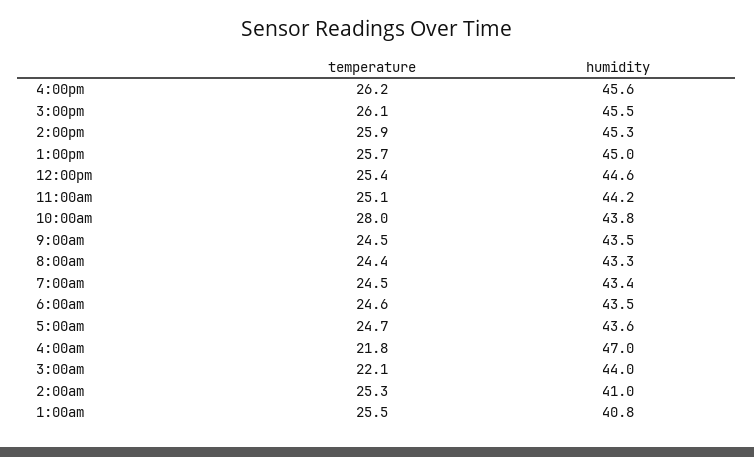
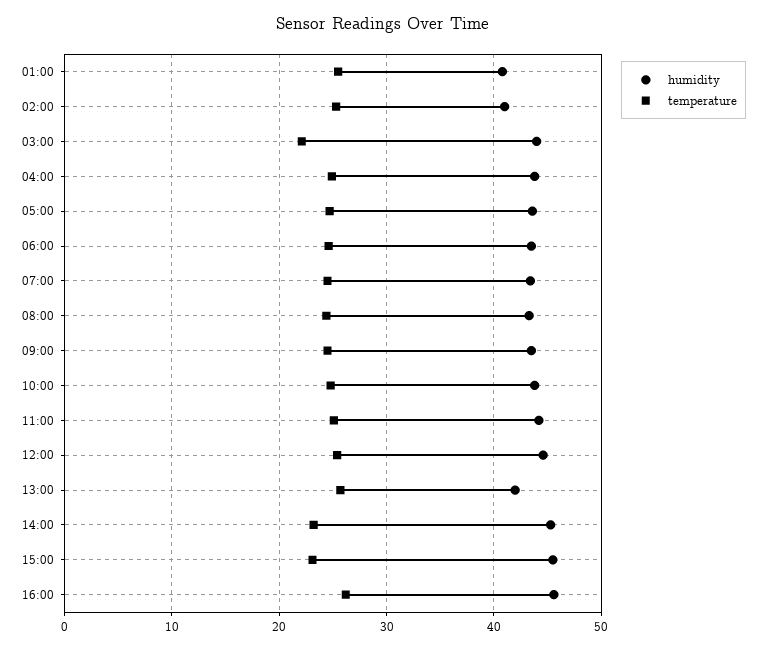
  {
    "temperature": {
      "4:00pm": 26.2,
-     "3:00pm": 26.1,
+     "3:00pm": 23,
-     "2:00pm": 25.9,
+     "2:00pm": 23,
      "1:00pm": 25.7,
      "12:00pm": 25.4,
      "11:00am": 25.1,
-     "10:00am": 28,
+     "10:00am": 25,
      "9:00am": 24.5,
      "8:00am": 24.4,
      "7:00am": 24.5,
      "6:00am": 24.6,
      "5:00am": 24.7,
-     "4:00am": 21.8,
+     "4:00am": 25,
      "3:00am": 22.1,
      "2:00am": 25.3,
      "1:00am": 25.5
    },
    "humidity": {
      "4:00pm": 45.6,
      "3:00pm": 45.5,
      "2:00pm": 45.3,
-     "1:00pm": 45,
+     "1:00pm": 42,
      "12:00pm": 44.6,
      "11:00am": 44.2,
      "10:00am": 43.8,
      "9:00am": 43.5,
      "8:00am": 43.3,
      "7:00am": 43.4,
      "6:00am": 43.5,
      "5:00am": 43.6,
-     "4:00am": 47,
+     "4:00am": 44,
      "3:00am": 44,
      "2:00am": 41,
      "1:00am": 40.8
    }
  }

